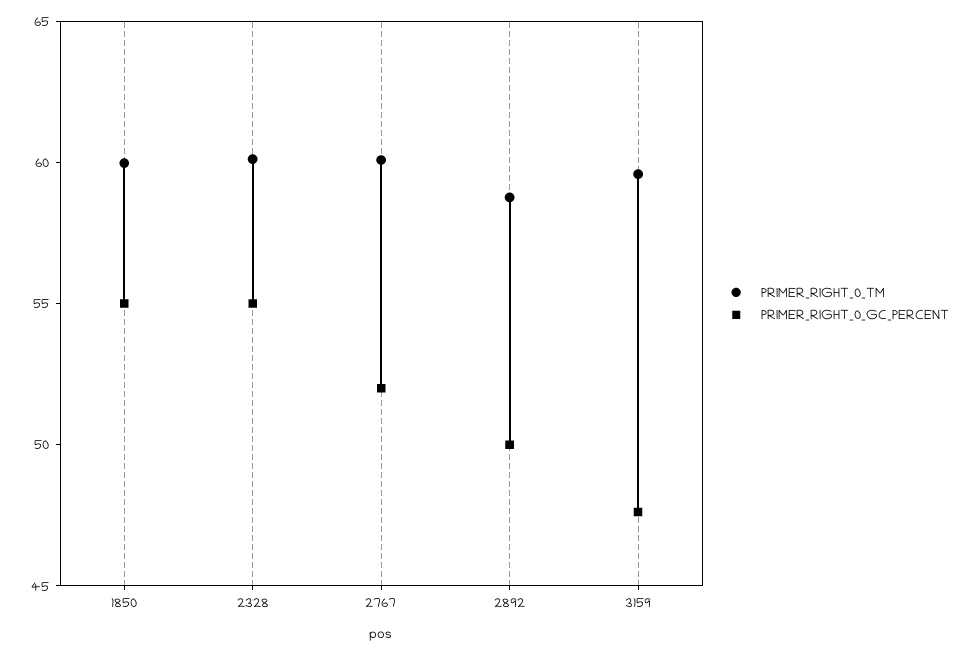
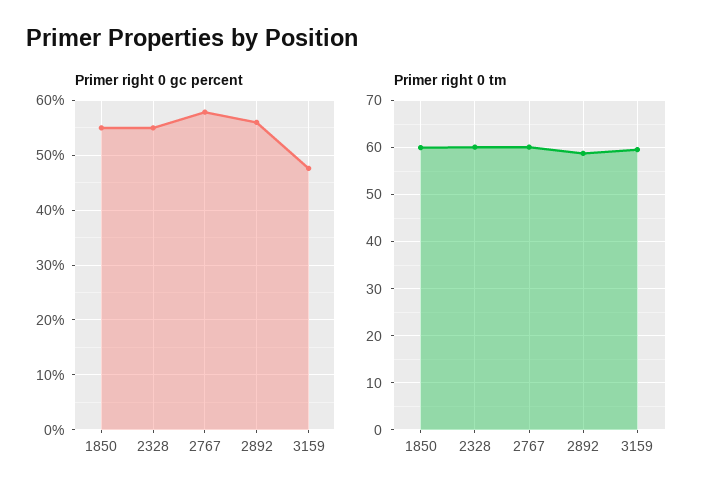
  {
    "PRIMER_RIGHT_0_TM": {
      "1850": 60,
      "2328": 60,
      "2767": 60,
      "2892": 59,
      "3159": 60
    },
    "PRIMER_RIGHT_0_GC_PERCENT": {
      "1850": 55,
      "2328": 55,
-     "2767": 52,
+     "2767": 58,
-     "2892": 50,
+     "2892": 56,
      "3159": 48
    }
  }

